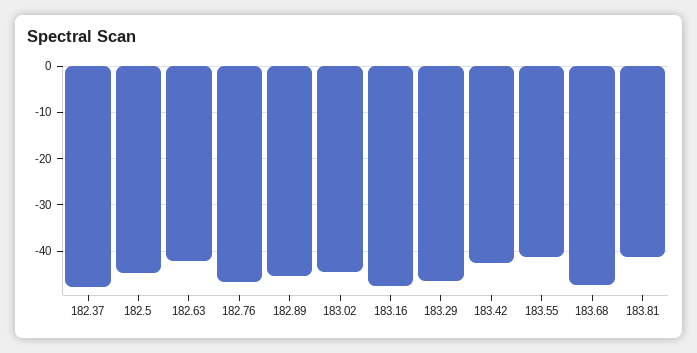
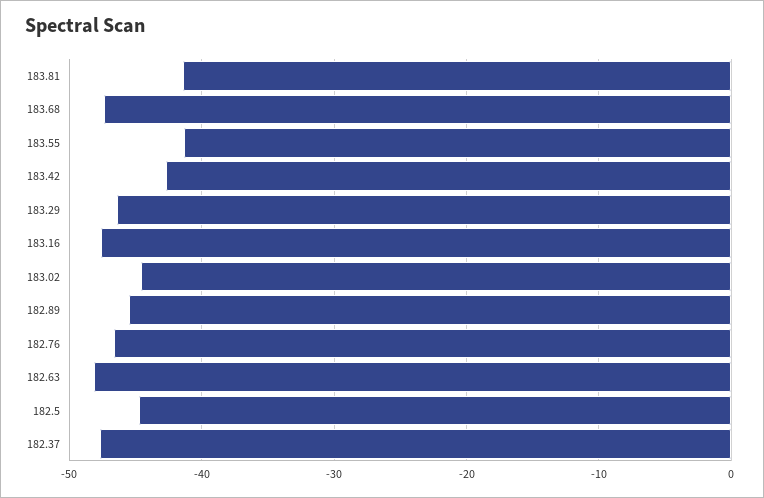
  {
    "182.37": -48,
    "182.5": -45,
-   "182.63": -42,
+   "182.63": -48,
    "182.76": -47,
    "182.89": -46,
    "183.02": -45,
    "183.16": -48,
    "183.29": -46,
    "183.42": -43,
    "183.55": -41,
    "183.68": -47,
    "183.81": -41
  }

